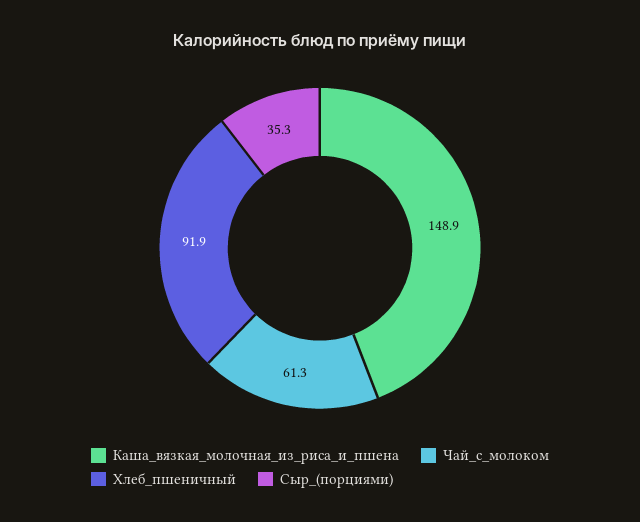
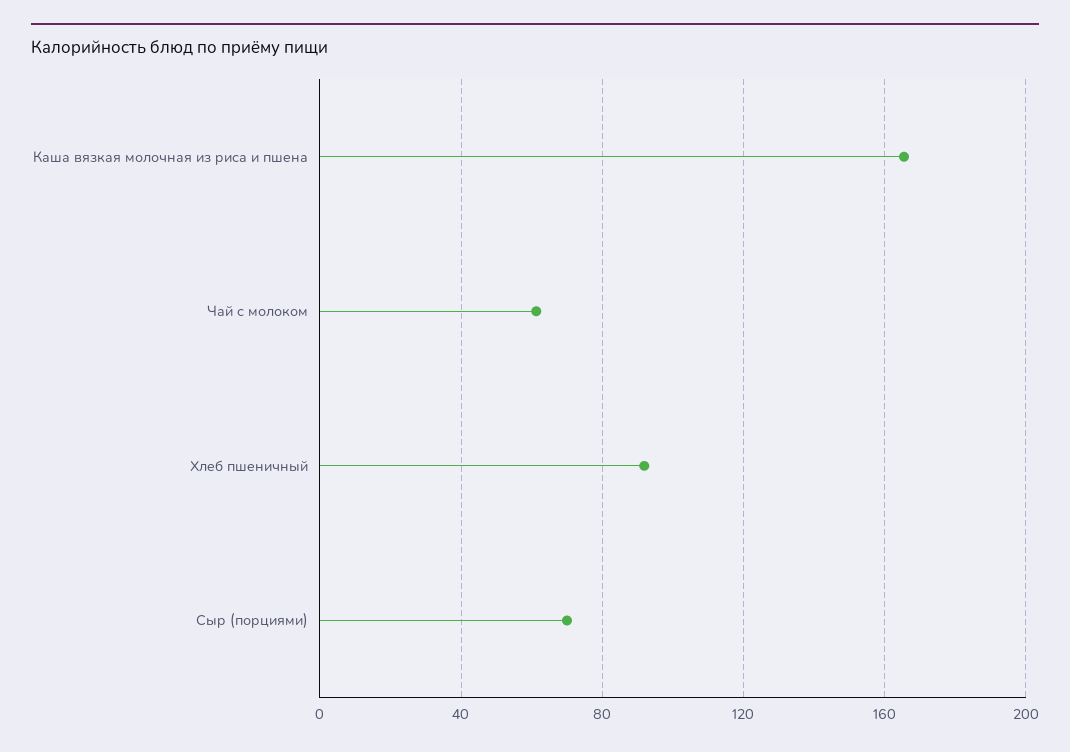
  {
-   "Каша_вязкая_молочная_из_риса_и_пшена": 148.9,
+   "Каша_вязкая_молочная_из_риса_и_пшена": 165,
    "Чай_с_молоком": 61.3,
    "Хлеб_пшеничный": 91.9,
-   "Сыр_(порциями)": 35.3
+   "Сыр_(порциями)": 70
  }

